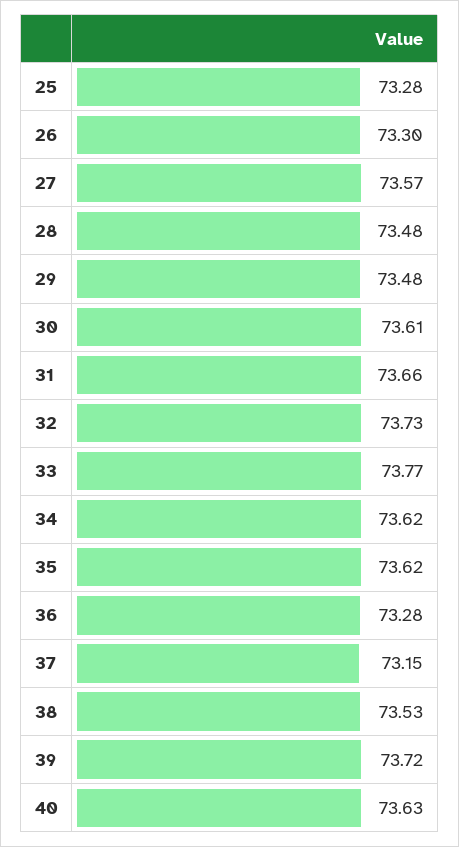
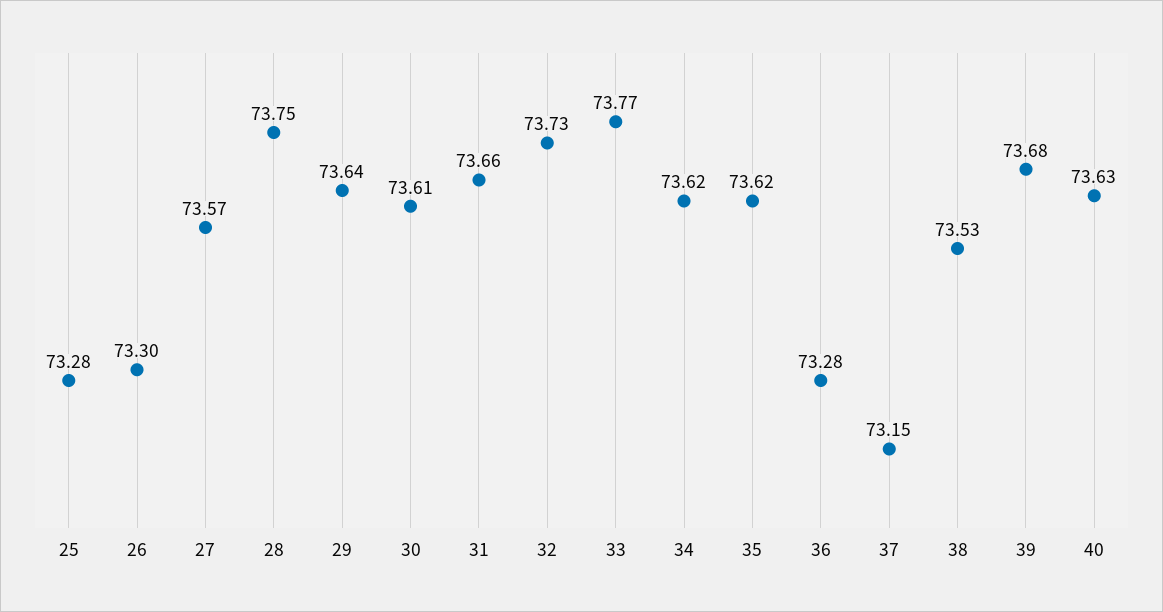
  {
    "25": 73.28,
    "26": 73.3,
    "27": 73.57,
-   "28": 73.48,
+   "28": 73.75,
-   "29": 73.48,
+   "29": 73.64,
    "30": 73.61,
    "31": 73.66,
    "32": 73.73,
    "33": 73.77,
    "34": 73.62,
    "35": 73.62,
    "36": 73.28,
    "37": 73.15,
    "38": 73.53,
-   "39": 73.72,
+   "39": 73.68,
    "40": 73.63
  }

